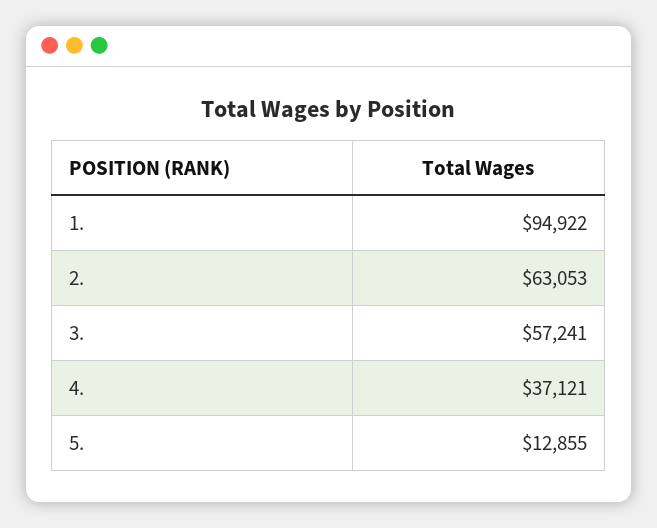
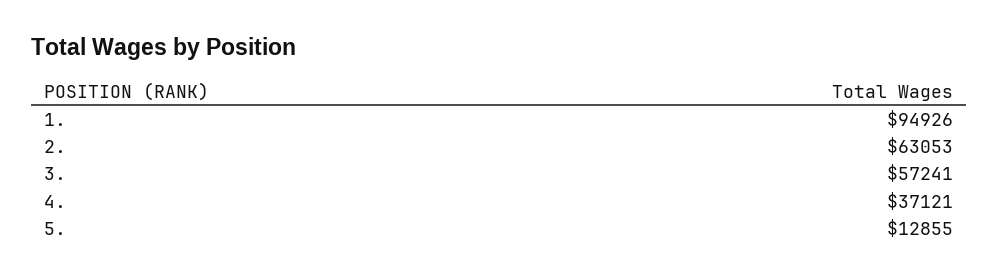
  {
-   "1.": 94922,
+   "1.": 94926,
    "2.": 63053,
    "3.": 57241,
    "4.": 37121,
    "5.": 12855
  }

